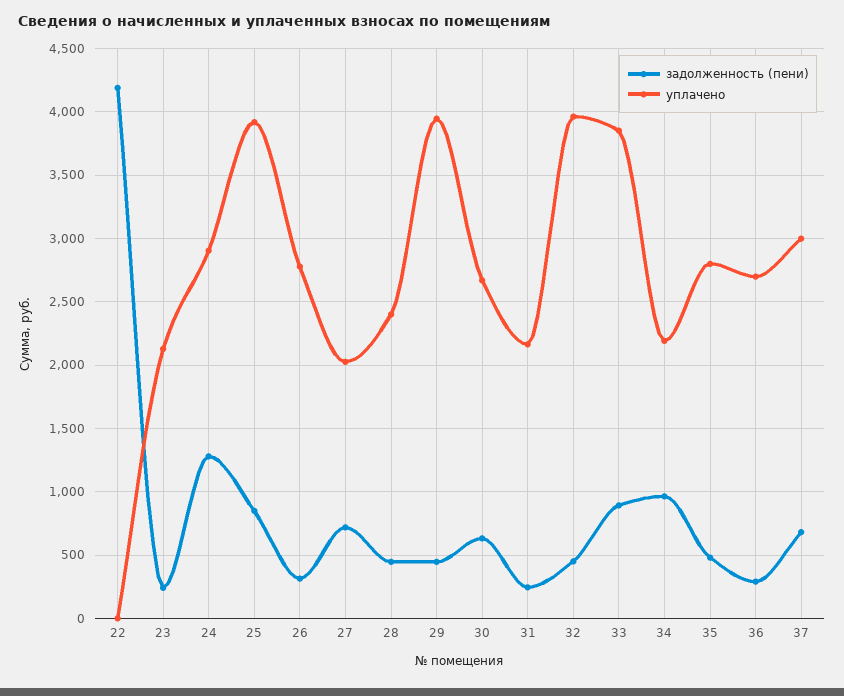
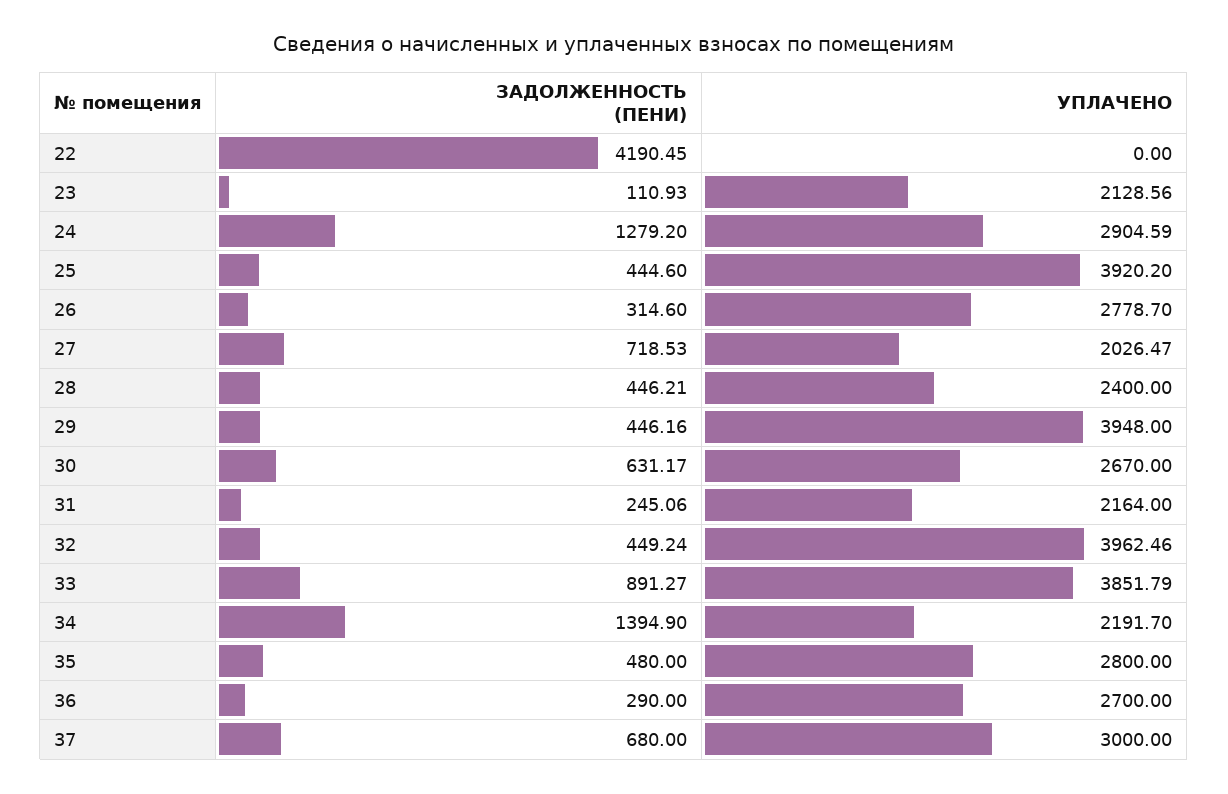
  {
    "задолженность (пени)": {
      "22": 4190.45,
-     "23": 250,
+     "23": 110.93,
      "24": 1279.2,
-     "25": 850,
+     "25": 444.6,
      "26": 314.6,
      "27": 718.53,
      "28": 446.21,
      "29": 446.16,
      "30": 631.17,
      "31": 245.06,
      "32": 449.24,
      "33": 891.27,
-     "34": 950,
+     "34": 1394.9,
      "35": 480,
      "36": 290,
      "37": 680
    },
    "уплачено": {
      "22": 0,
      "23": 2128.56,
      "24": 2904.59,
      "25": 3920.2,
      "26": 2778.7,
      "27": 2026.47,
      "28": 2400,
      "29": 3948,
      "30": 2670,
      "31": 2164,
      "32": 3962.46,
      "33": 3851.79,
      "34": 2191.7,
      "35": 2800,
      "36": 2700,
      "37": 3000
    }
  }

